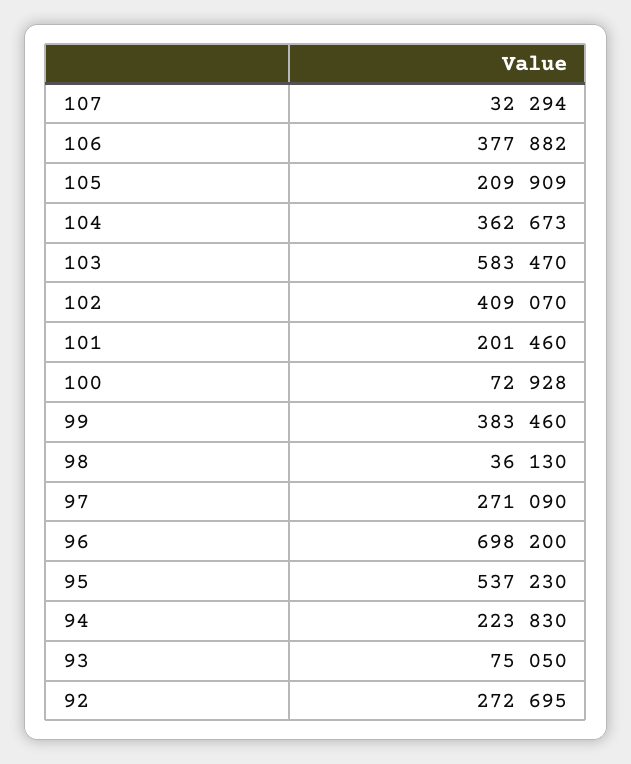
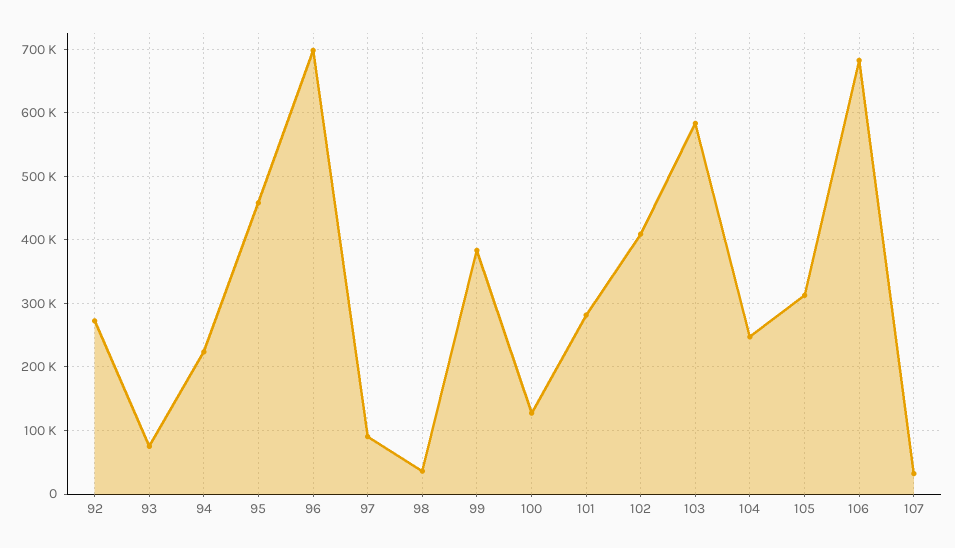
  {
    "107": 32294,
-   "106": 377882,
+   "106": 680000,
-   "105": 209909,
+   "105": 310000,
-   "104": 362673,
+   "104": 250000,
    "103": 583470,
    "102": 409070,
-   "101": 201460,
+   "101": 280000,
-   "100": 72928,
+   "100": 130000,
    "99": 383460,
    "98": 36130,
-   "97": 271090,
+   "97": 90000,
    "96": 698200,
-   "95": 537230,
+   "95": 460000,
    "94": 223830,
    "93": 75050,
    "92": 272695
  }

